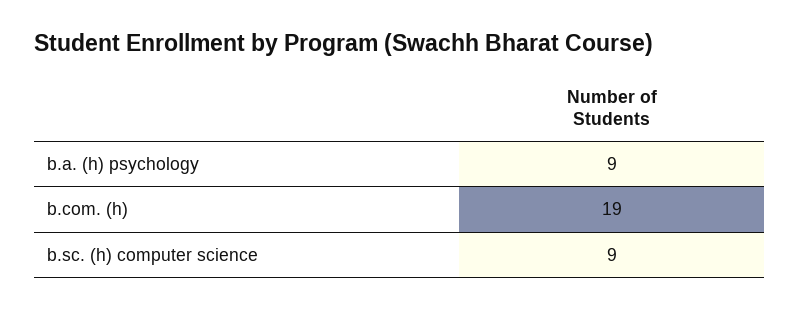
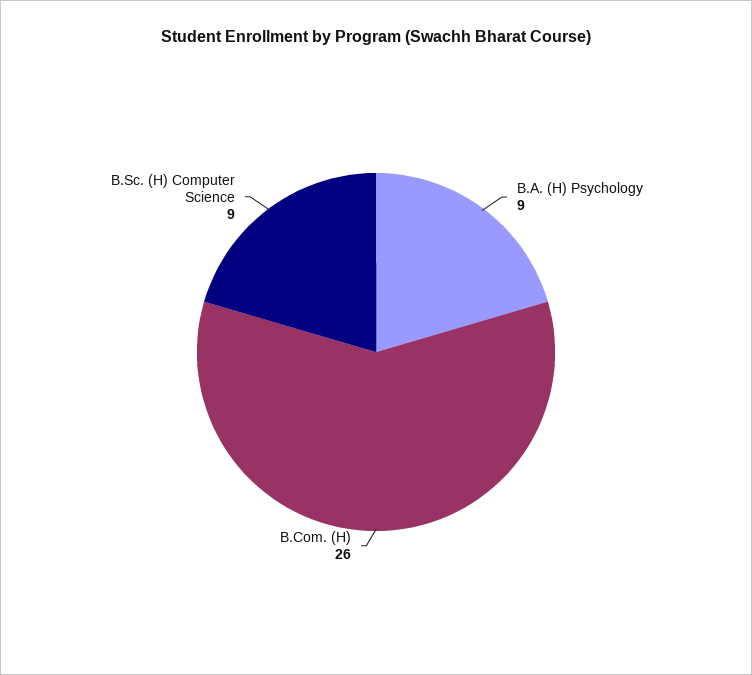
  {
    "b.a. (h) psychology": 9,
-   "b.com. (h)": 19,
+   "b.com. (h)": 26,
    "b.sc. (h) computer science": 9
  }

